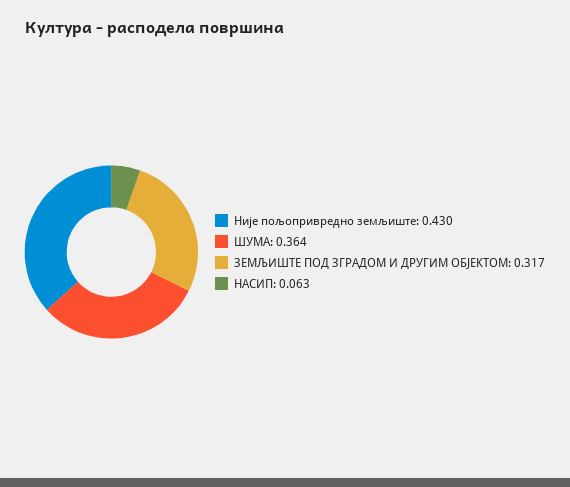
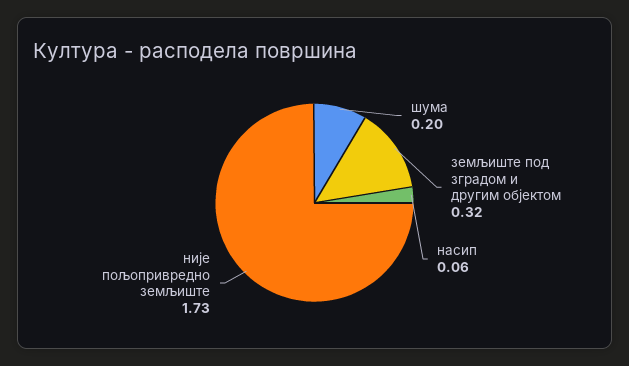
  {
-   "Није пољопривредно земљиште": 0.43,
+   "Није пољопривредно земљиште": 1.73,
-   "ШУМА": 0.364,
+   "ШУМА": 0.2,
    "ЗЕМЉИШТЕ ПОД ЗГРАДОМ И ДРУГИМ ОБЈЕКТОМ": 0.317,
    "НАСИП": 0.063
  }

